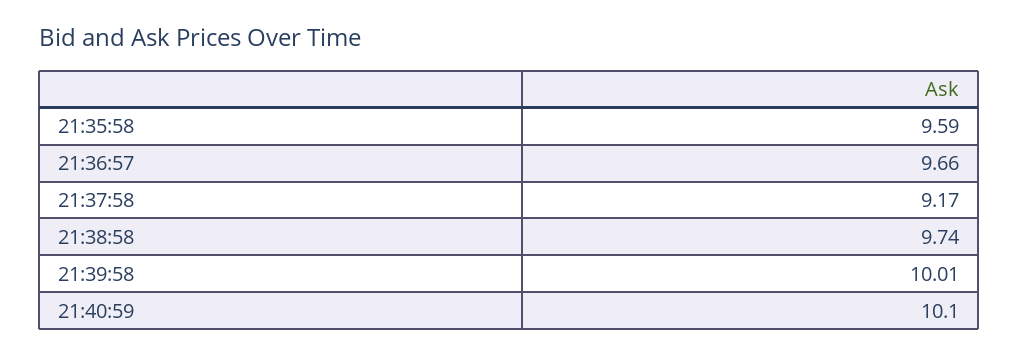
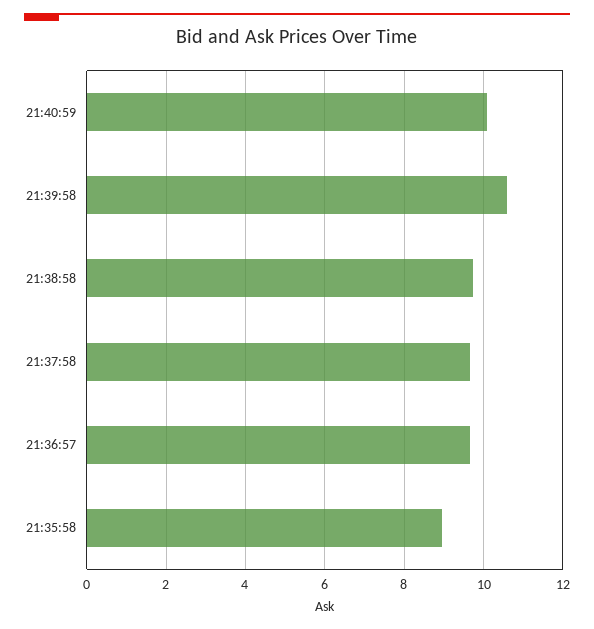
  {
-   "21:35:58": 9.59,
+   "21:35:58": 9,
    "21:36:57": 9.66,
-   "21:37:58": 9.17,
+   "21:37:58": 9.6,
    "21:38:58": 9.74,
-   "21:39:58": 10.01,
+   "21:39:58": 10.6,
    "21:40:59": 10.1
  }

